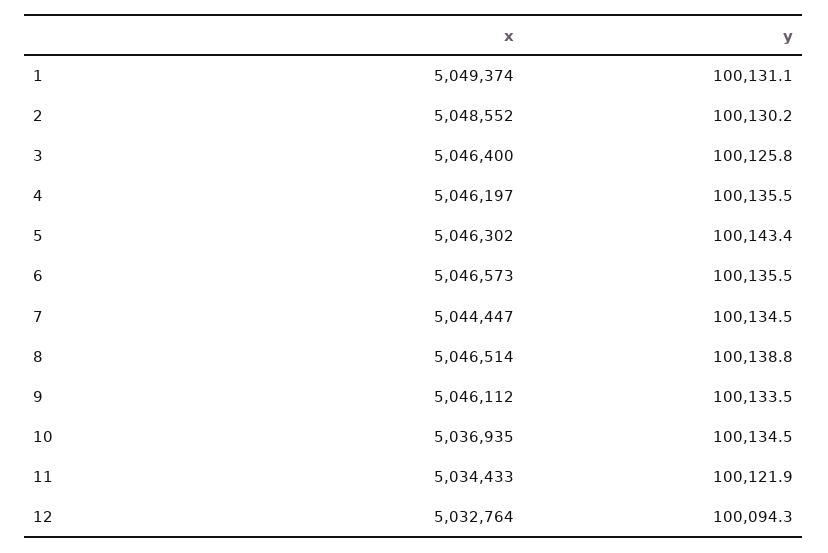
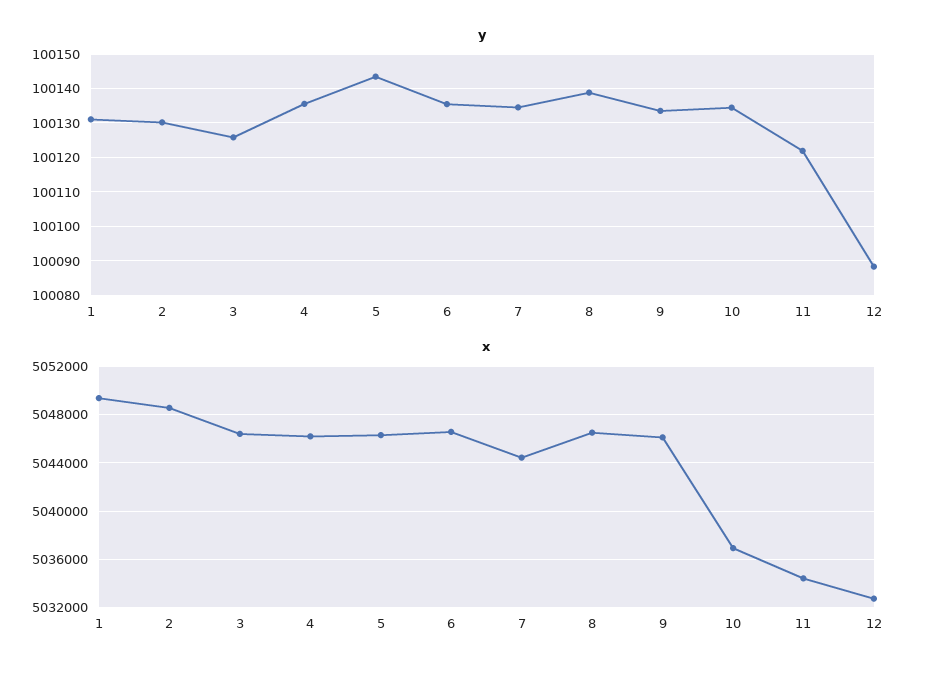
  {
    "x": {
      "1": 5049374,
      "2": 5048552,
      "3": 5046400,
      "4": 5046197,
      "5": 5046302,
      "6": 5046573,
      "7": 5044447,
      "8": 5046514,
      "9": 5046112,
      "10": 5036935,
      "11": 5034433,
      "12": 5032764
    },
    "y": {
      "1": 100131.1,
      "2": 100130.2,
      "3": 100125.8,
      "4": 100135.5,
      "5": 100143.4,
      "6": 100135.5,
      "7": 100134.5,
      "8": 100138.8,
      "9": 100133.5,
      "10": 100134.5,
      "11": 100121.9,
-     "12": 100094.3
+     "12": 100088
    }
  }

